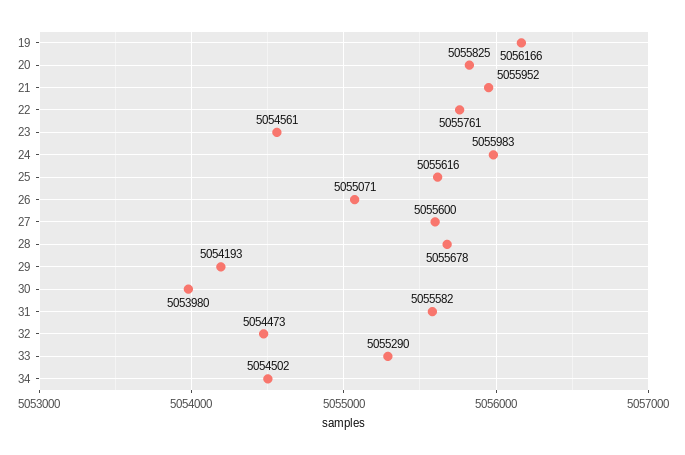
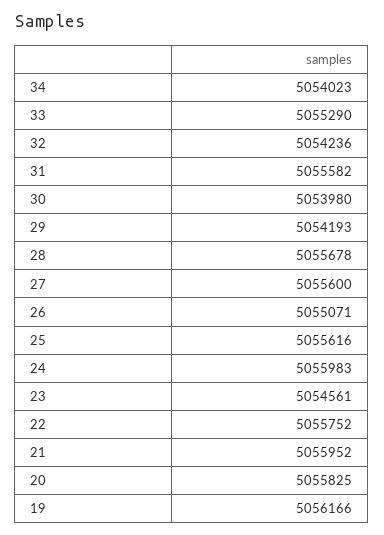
  {
    "19": 5056166,
    "20": 5055825,
    "21": 5055952,
-   "22": 5055761,
+   "22": 5055752,
    "23": 5054561,
    "24": 5055983,
    "25": 5055616,
    "26": 5055071,
    "27": 5055600,
    "28": 5055678,
    "29": 5054193,
    "30": 5053980,
    "31": 5055582,
-   "32": 5054473,
+   "32": 5054236,
    "33": 5055290,
-   "34": 5054502
+   "34": 5054023
  }

